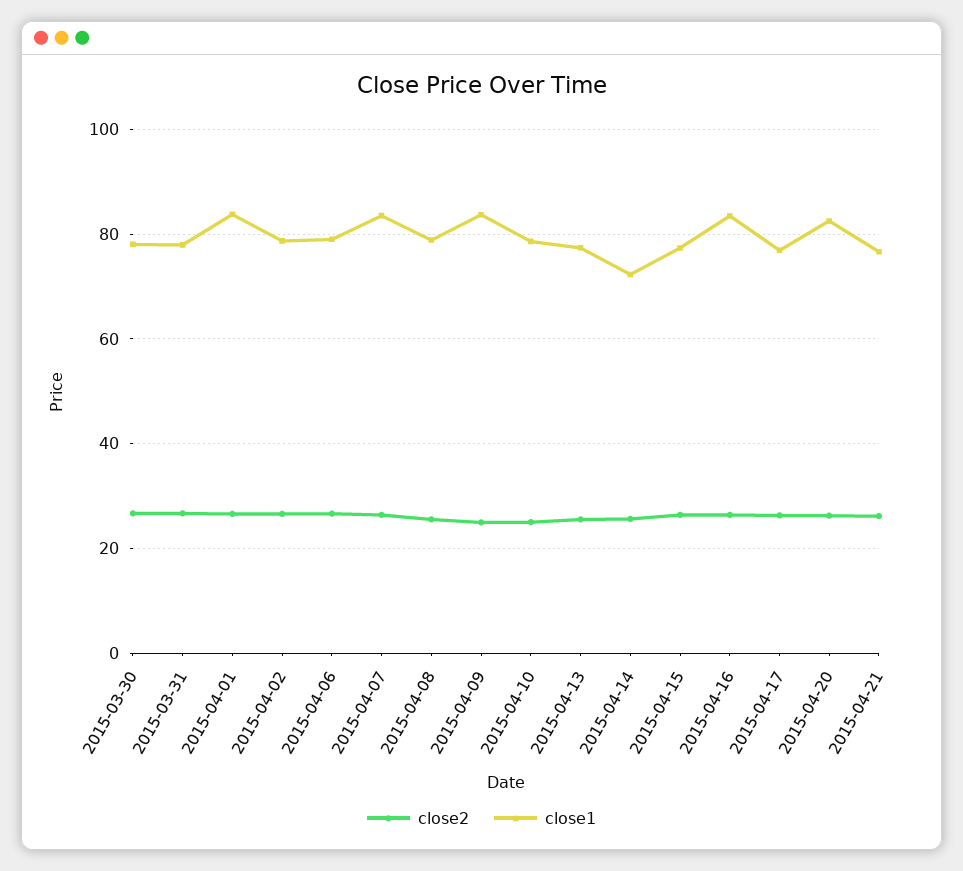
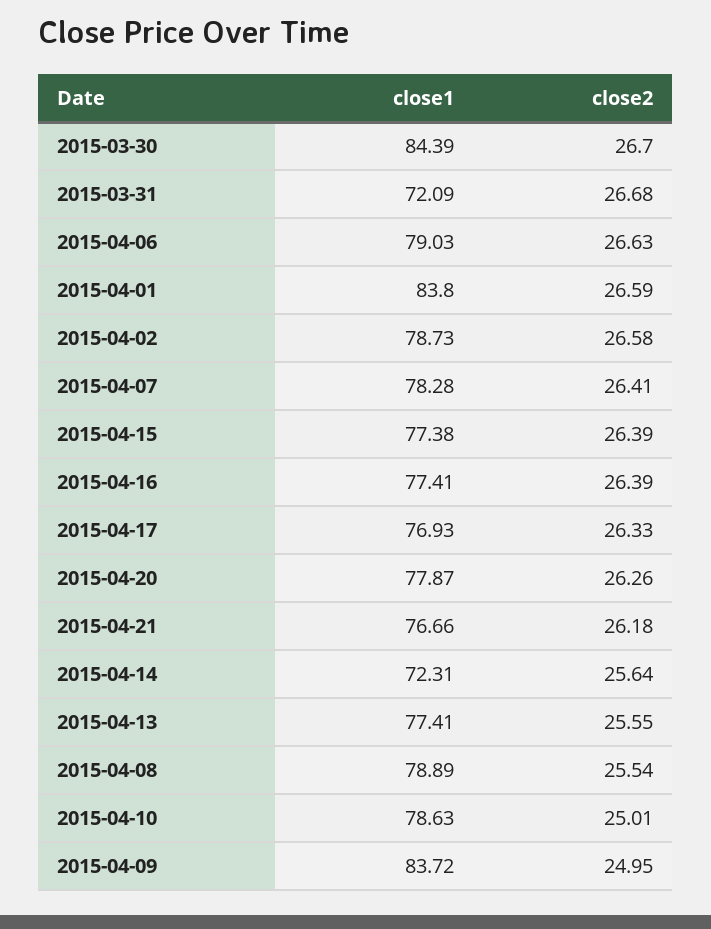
  {
    "close2": {
      "2015-03-30": 26.7,
      "2015-03-31": 26.68,
      "2015-04-01": 26.59,
      "2015-04-02": 26.58,
      "2015-04-06": 26.63,
      "2015-04-07": 26.41,
      "2015-04-08": 25.54,
      "2015-04-09": 24.95,
      "2015-04-10": 25.01,
      "2015-04-13": 25.55,
      "2015-04-14": 25.64,
      "2015-04-15": 26.39,
      "2015-04-16": 26.39,
      "2015-04-17": 26.33,
      "2015-04-20": 26.26,
      "2015-04-21": 26.18
    },
    "close1": {
-     "2015-03-30": 78,
+     "2015-03-30": 84.39,
-     "2015-03-31": 78,
+     "2015-03-31": 72.09,
      "2015-04-01": 83.8,
      "2015-04-02": 78.73,
      "2015-04-06": 79.03,
-     "2015-04-07": 84,
+     "2015-04-07": 78.28,
      "2015-04-08": 78.89,
      "2015-04-09": 83.72,
      "2015-04-10": 78.63,
      "2015-04-13": 77.41,
      "2015-04-14": 72.31,
      "2015-04-15": 77.38,
-     "2015-04-16": 84,
+     "2015-04-16": 77.41,
      "2015-04-17": 76.93,
-     "2015-04-20": 82,
+     "2015-04-20": 77.87,
      "2015-04-21": 76.66
    }
  }

